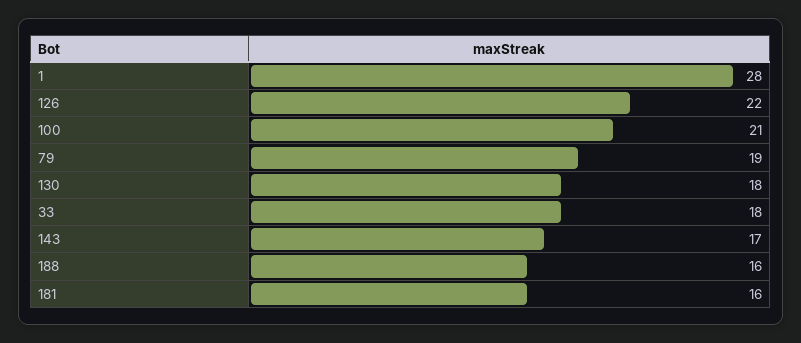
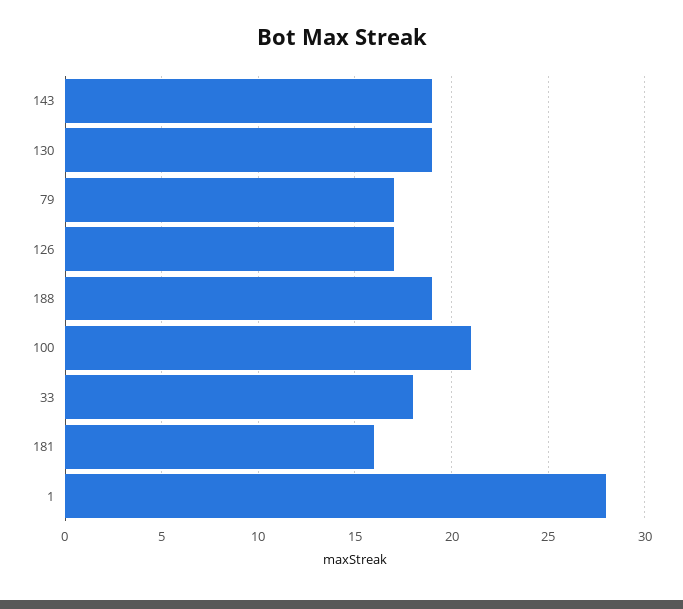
  {
    "1": 28,
-   "126": 22,
+   "126": 17,
    "100": 21,
-   "79": 19,
+   "79": 17,
-   "130": 18,
+   "130": 19,
    "33": 18,
-   "143": 17,
+   "143": 19,
-   "188": 16,
+   "188": 19,
    "181": 16
  }

